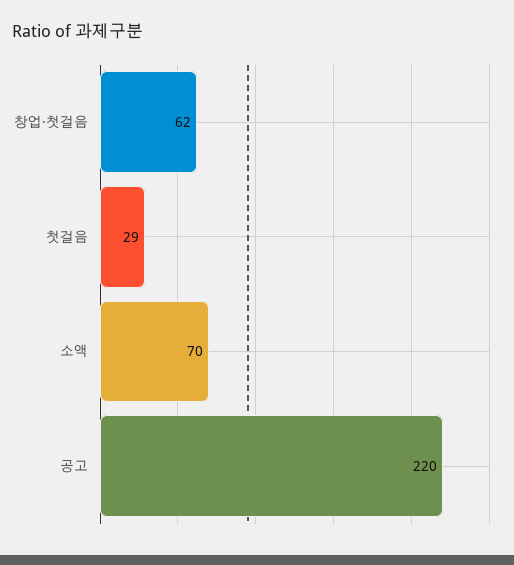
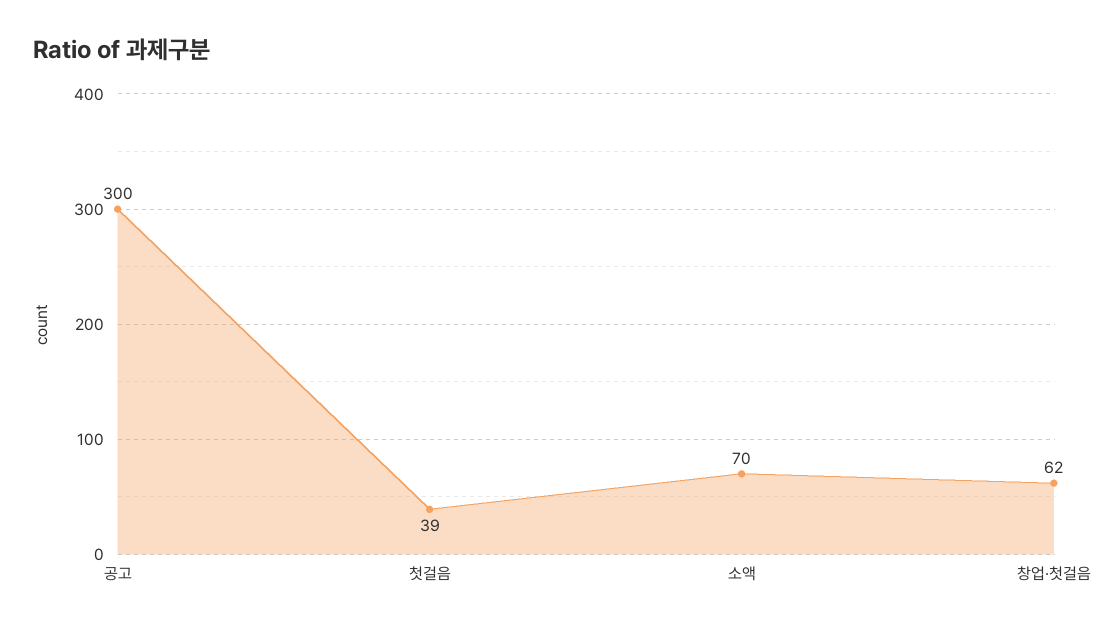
  {
    "창업·첫걸음": 62,
-   "첫걸음": 29,
+   "첫걸음": 39,
    "소액": 70,
-   "공고": 220
+   "공고": 300
  }

